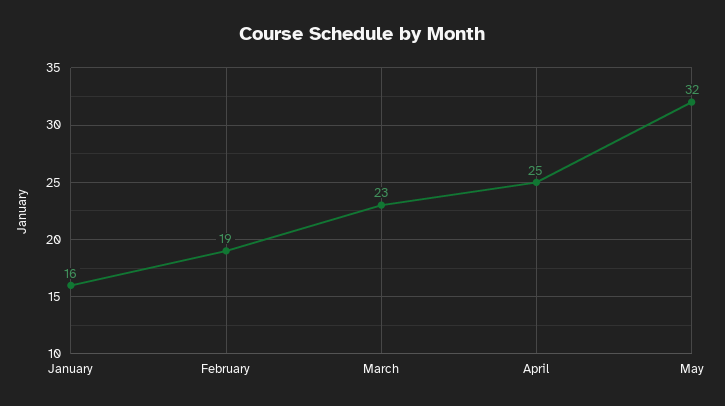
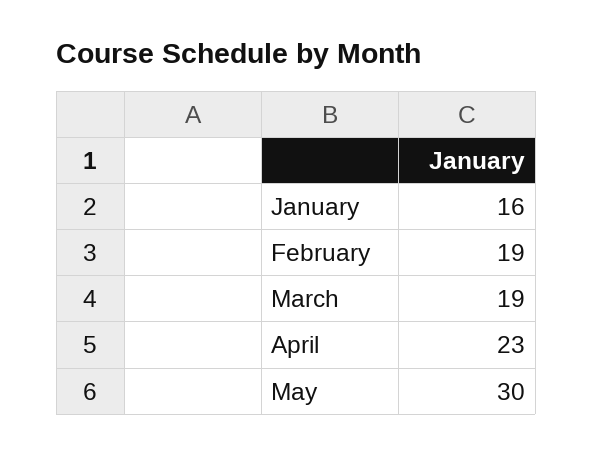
  {
    "January": 16,
    "February": 19,
-   "March": 23,
+   "March": 19,
-   "April": 25,
+   "April": 23,
-   "May": 32
+   "May": 30
  }

